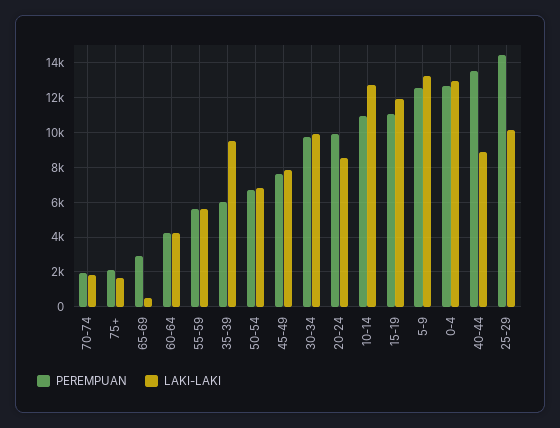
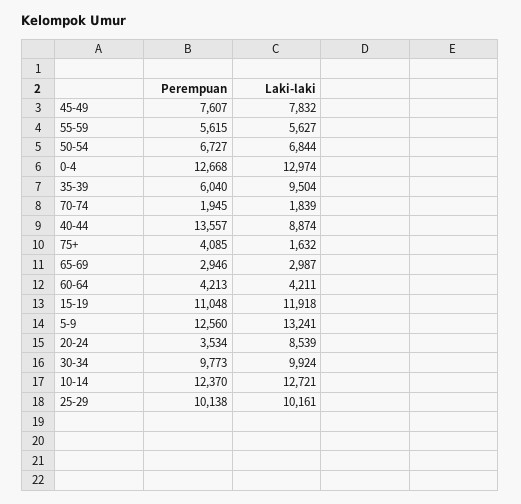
  {
    "PEREMPUAN": {
      "70-74": 1945,
-     "75+": 2000,
+     "75+": 4085,
      "65-69": 2946,
      "60-64": 4213,
      "55-59": 5615,
      "35-39": 6040,
      "50-54": 6727,
      "45-49": 7607,
      "30-34": 9773,
-     "20-24": 10000,
+     "20-24": 3534,
-     "10-14": 11000,
+     "10-14": 12370,
      "15-19": 11048,
      "5-9": 12560,
      "0-4": 12668,
      "40-44": 13557,
-     "25-29": 14500
+     "25-29": 10138
    },
    "LAKI-LAKI": {
      "70-74": 1839,
      "75+": 1632,
-     "65-69": 500,
+     "65-69": 2987,
      "60-64": 4211,
      "55-59": 5627,
      "35-39": 9504,
      "50-54": 6844,
      "45-49": 7832,
      "30-34": 9924,
      "20-24": 8539,
      "10-14": 12721,
      "15-19": 11918,
      "5-9": 13241,
      "0-4": 12974,
      "40-44": 8874,
      "25-29": 10161
    }
  }

